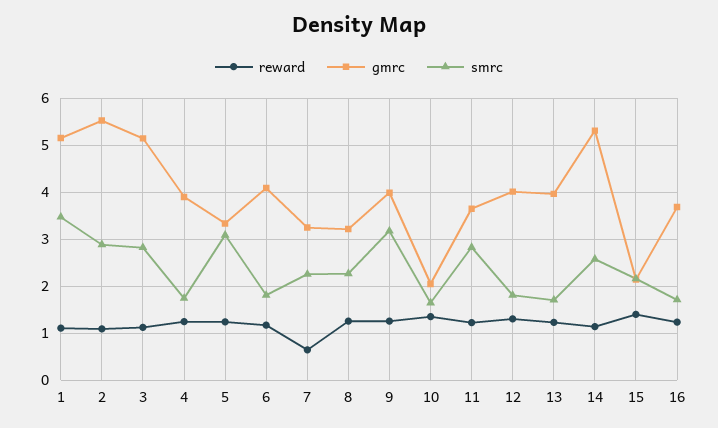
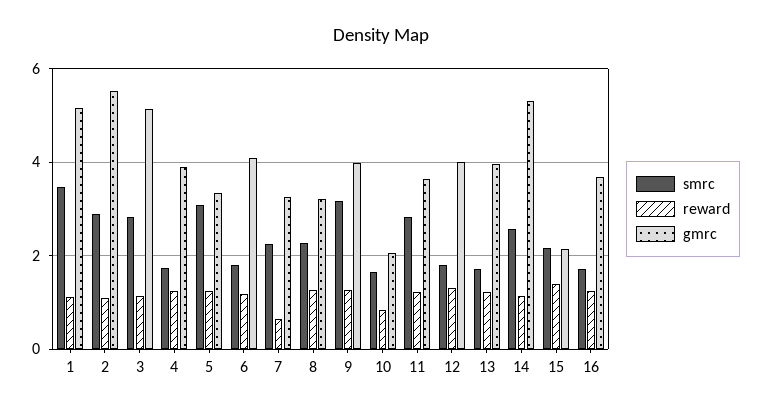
  {
    "reward": {
      "1": 1.2,
      "2": 1,
      "3": 1.2,
      "4": 1.2,
      "5": 1.2,
      "6": 1.2,
      "7": 0.6,
      "8": 1.2,
      "9": 1.2,
-     "10": 1.4,
+     "10": 0.8,
      "11": 1.2,
      "12": 1.4,
      "13": 1.2,
      "14": 1.2,
      "15": 1.4,
      "16": 1.2
    },
    "gmrc": {
      "1": 5.2,
      "2": 5.6,
      "3": 5.2,
      "4": 4,
      "5": 3.4,
      "6": 4,
      "7": 3.2,
      "8": 3.2,
      "9": 4,
      "10": 2,
      "11": 3.6,
      "12": 4,
      "13": 4,
      "14": 5.4,
      "15": 2.2,
      "16": 3.6
    },
    "smrc": {
      "1": 3.4,
      "2": 2.8,
      "3": 2.8,
      "4": 1.8,
      "5": 3,
      "6": 1.8,
      "7": 2.2,
      "8": 2.2,
      "9": 3.2,
      "10": 1.6,
      "11": 2.8,
      "12": 1.8,
      "13": 1.8,
      "14": 2.6,
      "15": 2.2,
      "16": 1.8
    }
  }

